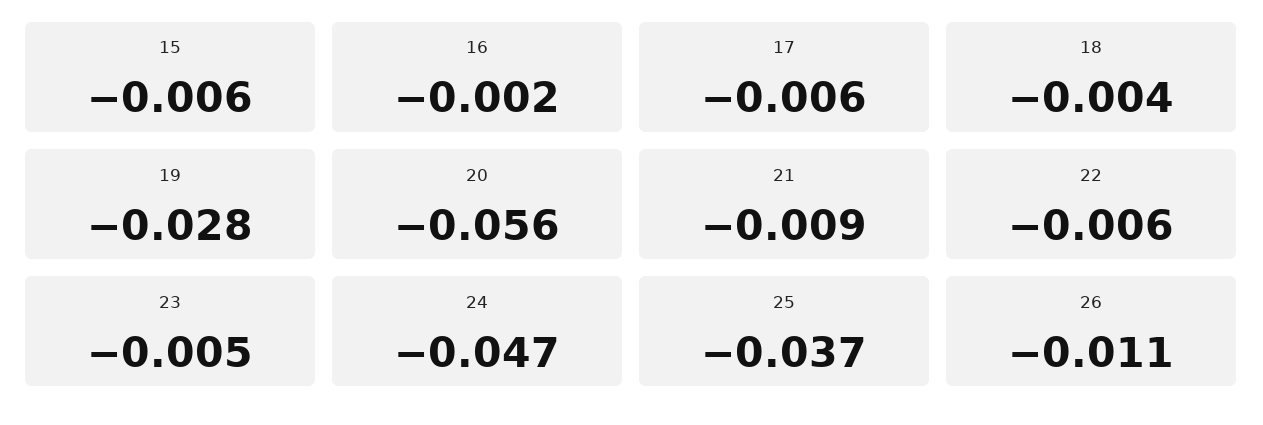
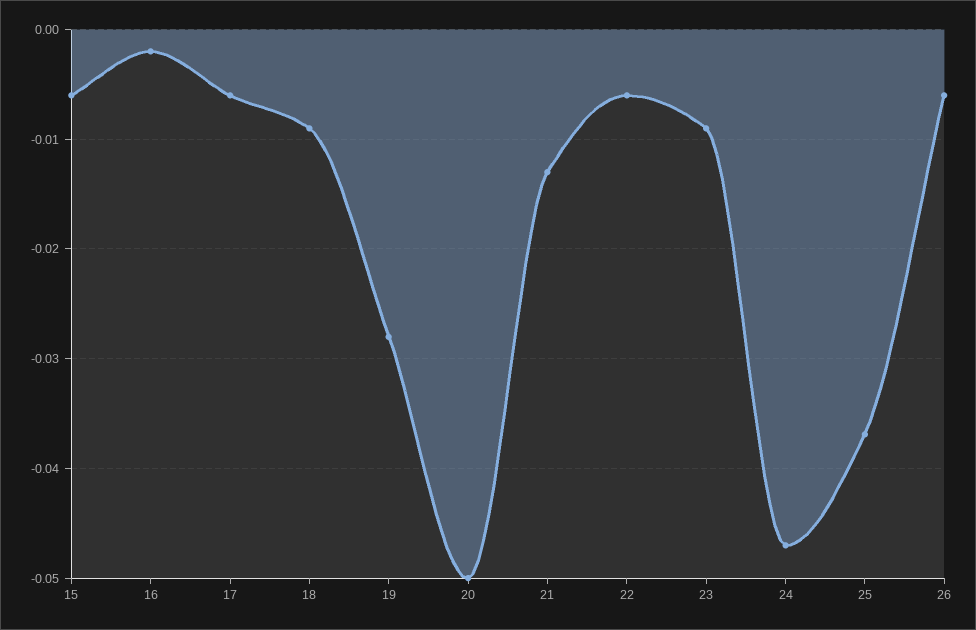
  {
    "15": -0.006,
    "16": -0.002,
    "17": -0.006,
-   "18": -0.004,
+   "18": -0.009,
    "19": -0.028,
-   "20": -0.056,
+   "20": -0.05,
-   "21": -0.009,
+   "21": -0.013,
    "22": -0.006,
-   "23": -0.005,
+   "23": -0.009,
    "24": -0.047,
    "25": -0.037,
-   "26": -0.011
+   "26": -0.006
  }

